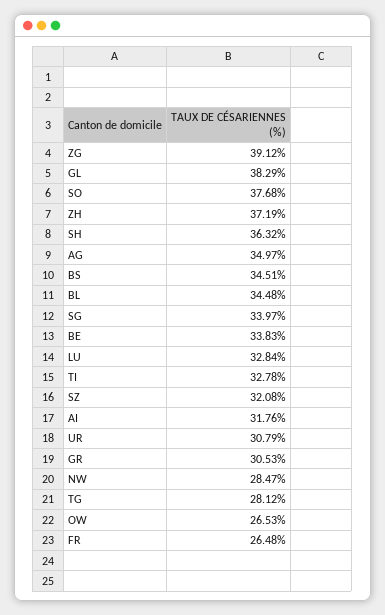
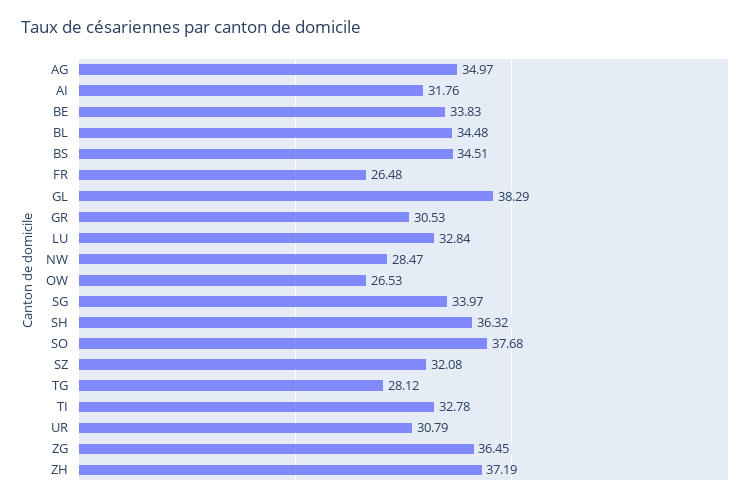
  {
-   "ZG": 39.12,
+   "ZG": 36.45,
    "GL": 38.29,
    "SO": 37.68,
    "ZH": 37.19,
    "SH": 36.32,
    "AG": 34.97,
    "BS": 34.51,
    "BL": 34.48,
    "SG": 33.97,
    "BE": 33.83,
    "LU": 32.84,
    "TI": 32.78,
    "SZ": 32.08,
    "AI": 31.76,
    "UR": 30.79,
    "GR": 30.53,
    "NW": 28.47,
    "TG": 28.12,
    "OW": 26.53,
    "FR": 26.48
  }

